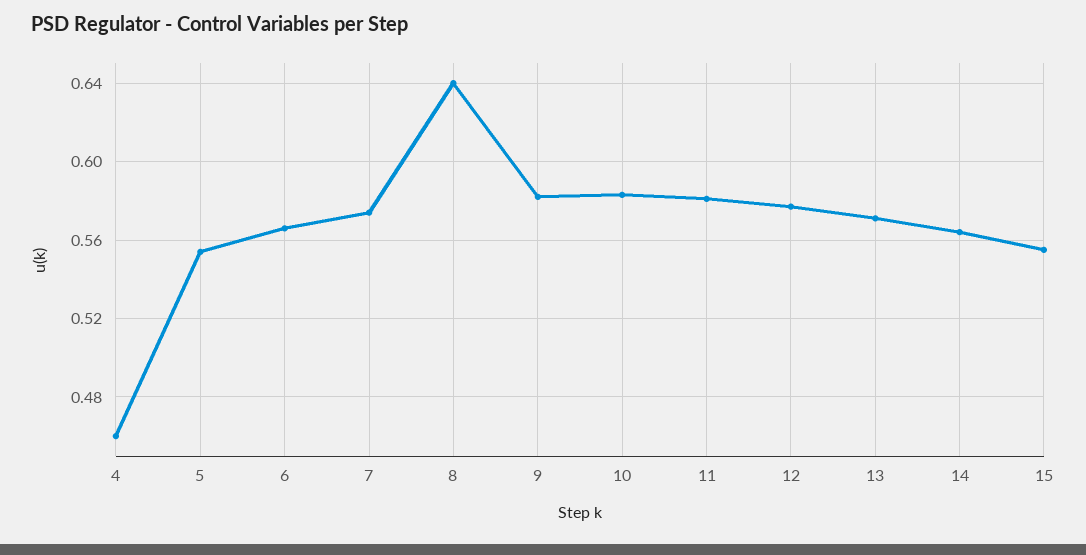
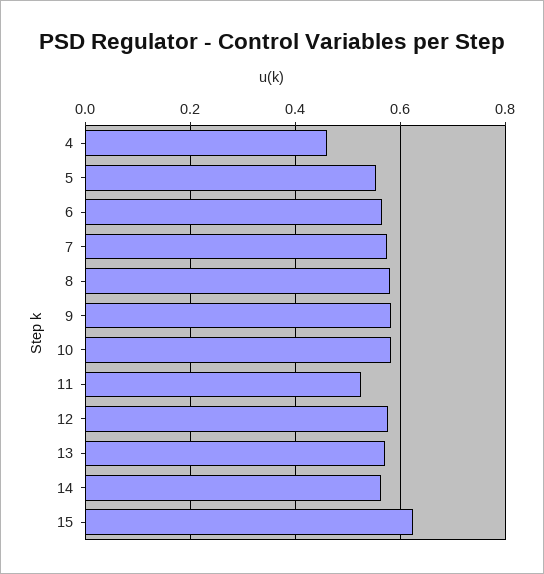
  {
    "4": 0.46,
    "5": 0.555,
    "6": 0.565,
    "7": 0.575,
-   "8": 0.64,
+   "8": 0.58,
    "9": 0.58,
    "10": 0.585,
-   "11": 0.58,
+   "11": 0.52,
    "12": 0.575,
    "13": 0.57,
    "14": 0.565,
-   "15": 0.555
+   "15": 0.62
  }

